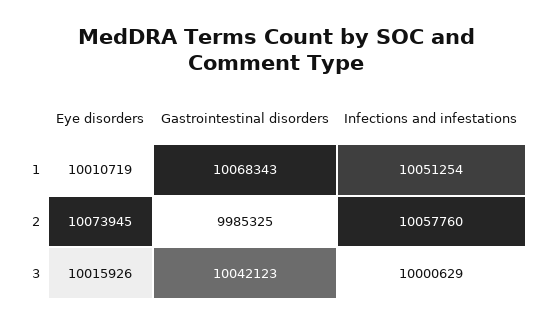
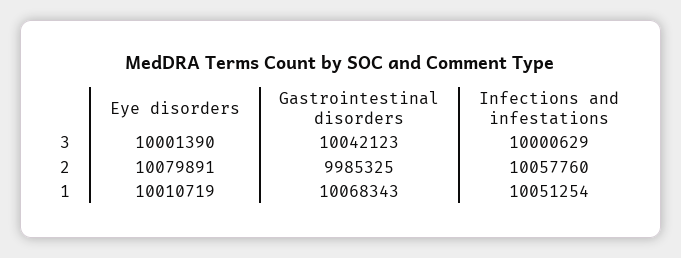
  {
    "Eye disorders": {
      "1": 10010719,
-     "2": 10073945,
+     "2": 10079891,
-     "3": 10015926
+     "3": 10001390
    },
    "Gastrointestinal disorders": {
      "1": 10068343,
      "2": 9985325,
      "3": 10042123
    },
    "Infections and infestations": {
      "1": 10051254,
      "2": 10057760,
      "3": 10000629
    }
  }

